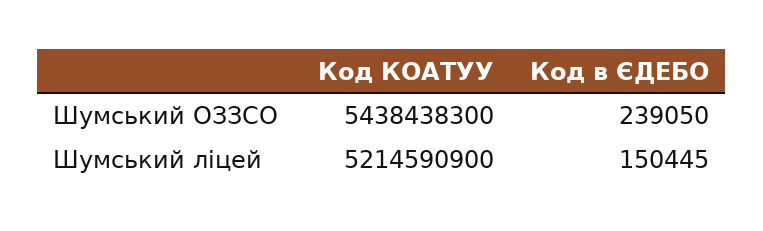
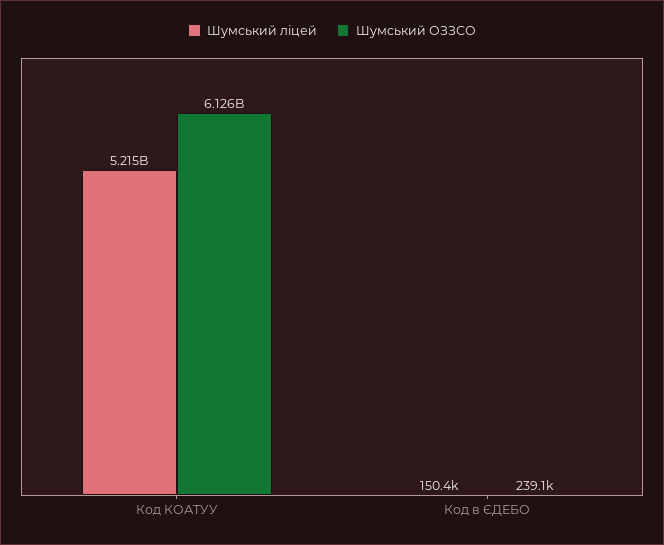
  {
    "Шумський ОЗЗСО": {
-     "Код КОАТУУ": 5438438300,
+     "Код КОАТУУ": 6126000000,
      "Код в ЄДЕБО": 239050
    },
    "Шумський ліцей": {
      "Код КОАТУУ": 5214590900,
      "Код в ЄДЕБО": 150445
    }
  }

